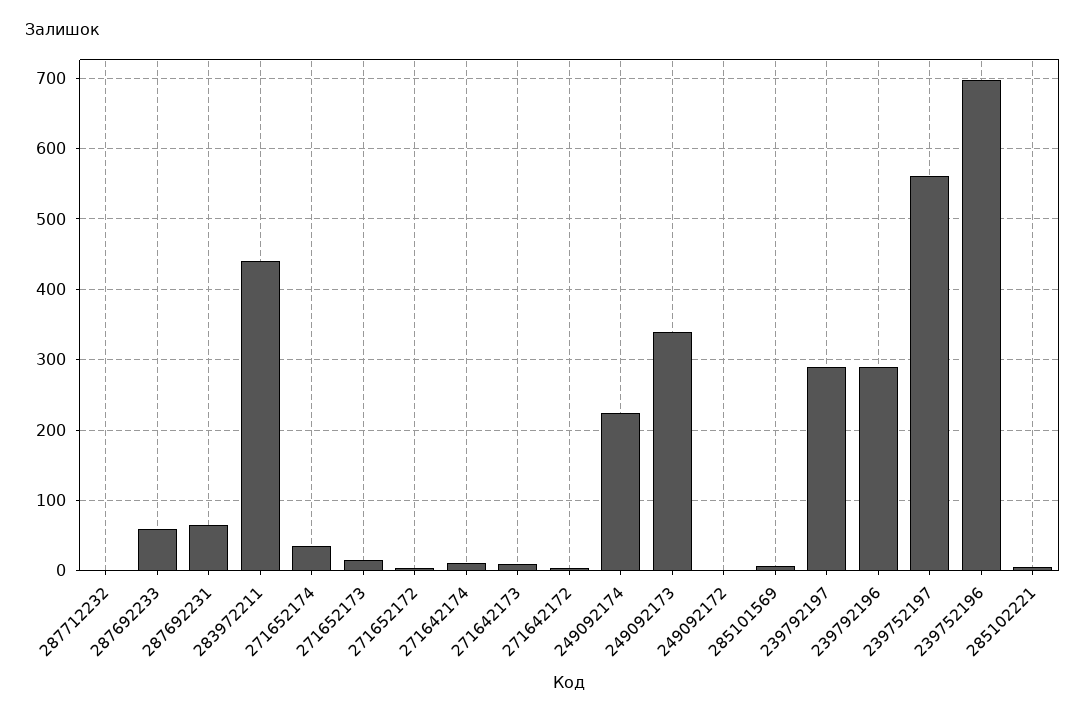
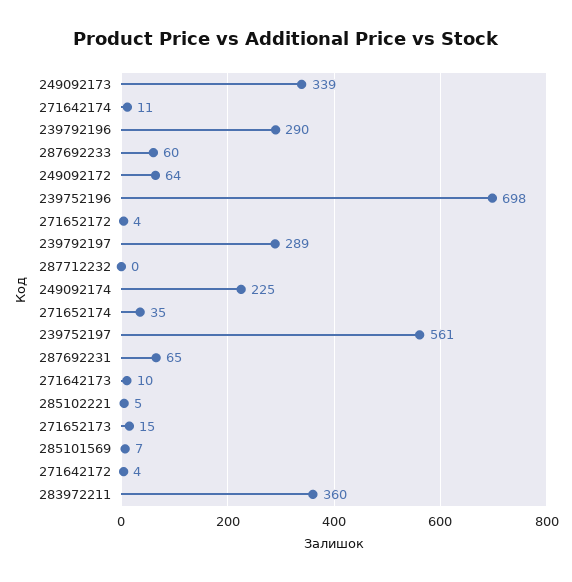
  {
    "287712232": 0,
    "287692233": 60,
    "287692231": 65,
-   "283972211": 440,
+   "283972211": 360,
    "271652174": 35,
    "271652173": 15,
    "271652172": 4,
    "271642174": 11,
    "271642173": 10,
    "271642172": 4,
    "249092174": 225,
    "249092173": 339,
-   "249092172": 0,
+   "249092172": 64,
    "285101569": 7,
    "239792197": 289,
    "239792196": 290,
    "239752197": 561,
    "239752196": 698,
    "285102221": 5
  }

